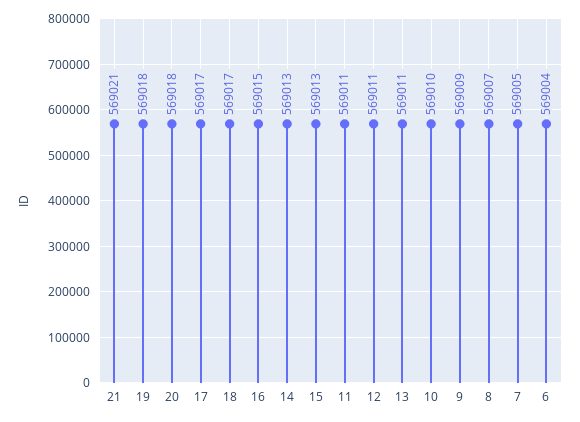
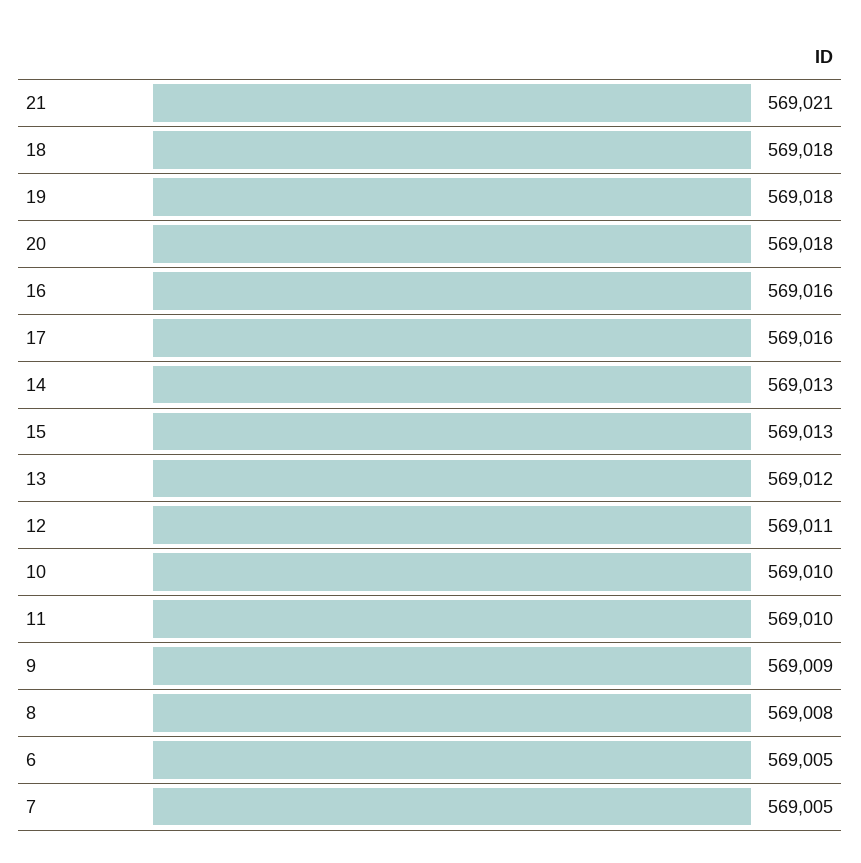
  {
    "21": 569021,
    "19": 569018,
    "20": 569018,
-   "17": 569017,
+   "17": 569016,
-   "18": 569017,
+   "18": 569018,
-   "16": 569015,
+   "16": 569016,
    "14": 569013,
    "15": 569013,
-   "11": 569011,
+   "11": 569010,
    "12": 569011,
-   "13": 569011,
+   "13": 569012,
    "10": 569010,
    "9": 569009,
-   "8": 569007,
+   "8": 569008,
    "7": 569005,
-   "6": 569004
+   "6": 569005
  }

